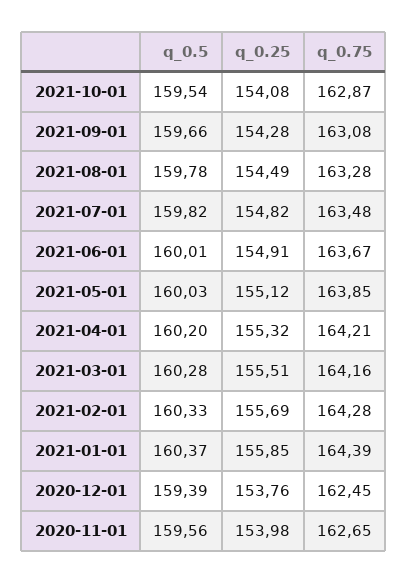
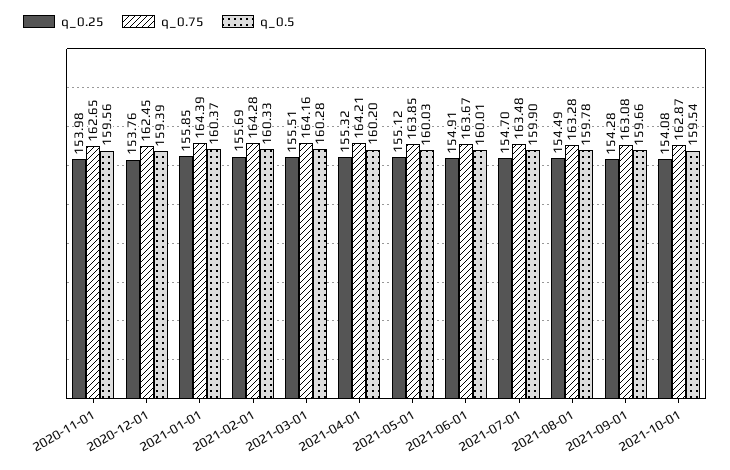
  {
    "q_0.5": {
      "2021-10-01": 159.54,
      "2021-09-01": 159.66,
      "2021-08-01": 159.78,
-     "2021-07-01": 159.82,
+     "2021-07-01": 159.9,
      "2021-06-01": 160.01,
      "2021-05-01": 160.03,
      "2021-04-01": 160.2,
      "2021-03-01": 160.28,
      "2021-02-01": 160.33,
      "2021-01-01": 160.37,
      "2020-12-01": 159.39,
      "2020-11-01": 159.56
    },
    "q_0.25": {
      "2021-10-01": 154.08,
      "2021-09-01": 154.28,
      "2021-08-01": 154.49,
-     "2021-07-01": 154.82,
+     "2021-07-01": 154.7,
      "2021-06-01": 154.91,
      "2021-05-01": 155.12,
      "2021-04-01": 155.32,
      "2021-03-01": 155.51,
      "2021-02-01": 155.69,
      "2021-01-01": 155.85,
      "2020-12-01": 153.76,
      "2020-11-01": 153.98
    },
    "q_0.75": {
      "2021-10-01": 162.87,
      "2021-09-01": 163.08,
      "2021-08-01": 163.28,
      "2021-07-01": 163.48,
      "2021-06-01": 163.67,
      "2021-05-01": 163.85,
      "2021-04-01": 164.21,
      "2021-03-01": 164.16,
      "2021-02-01": 164.28,
      "2021-01-01": 164.39,
      "2020-12-01": 162.45,
      "2020-11-01": 162.65
    }
  }

